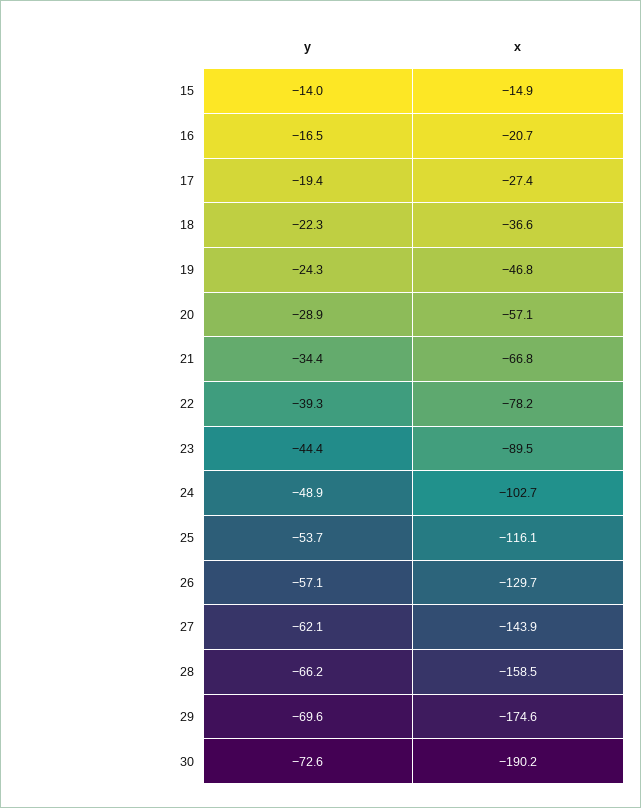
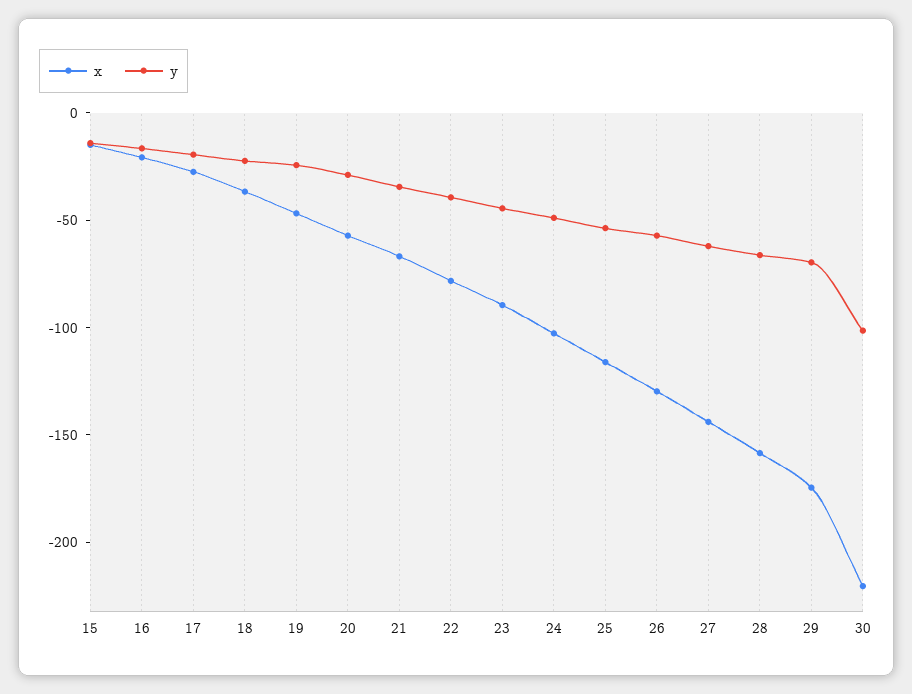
  {
    "y": {
      "15": -14,
      "16": -16.5,
      "17": -19.4,
      "18": -22.3,
      "19": -24.3,
      "20": -28.9,
      "21": -34.4,
      "22": -39.3,
      "23": -44.4,
      "24": -48.9,
      "25": -53.7,
      "26": -57.1,
      "27": -62.1,
      "28": -66.2,
      "29": -69.6,
-     "30": -72.6
+     "30": -100
    },
    "x": {
      "15": -14.9,
      "16": -20.7,
      "17": -27.4,
      "18": -36.6,
      "19": -46.8,
      "20": -57.1,
      "21": -66.8,
      "22": -78.2,
      "23": -89.5,
      "24": -102.7,
      "25": -116.1,
      "26": -129.7,
      "27": -143.9,
      "28": -158.5,
      "29": -174.6,
-     "30": -190.2
+     "30": -220
    }
  }

